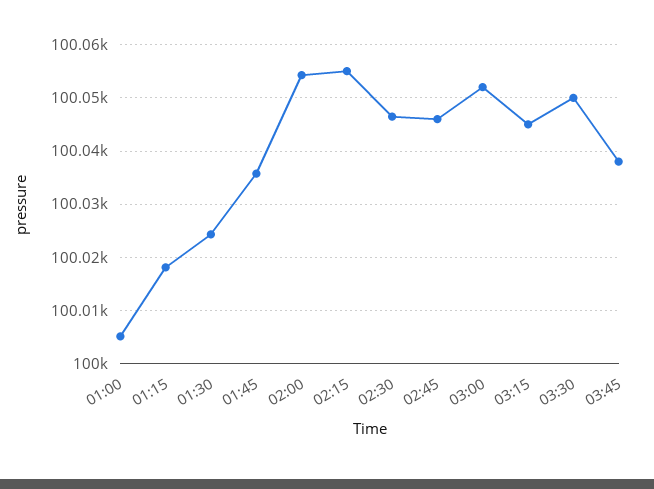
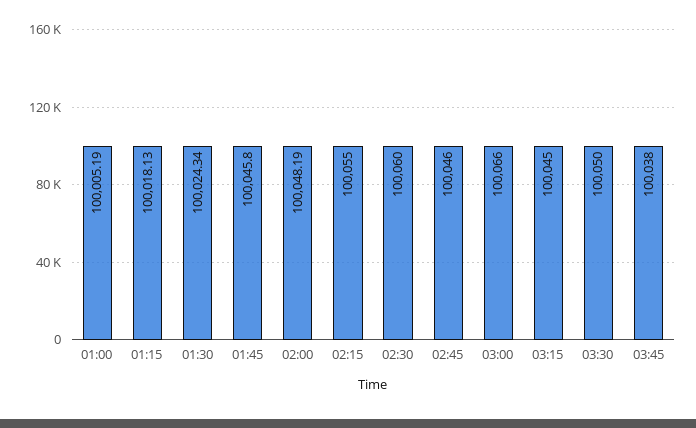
  {
    "01:00": 100005.19,
    "01:15": 100018.13,
    "01:30": 100024.34,
-   "01:45": 100036,
+   "01:45": 100045.8,
-   "02:00": 100054,
+   "02:00": 100048.19,
    "02:15": 100055,
-   "02:30": 100046,
+   "02:30": 100060,
    "02:45": 100046,
-   "03:00": 100052,
+   "03:00": 100066,
    "03:15": 100045,
    "03:30": 100050,
    "03:45": 100038
  }

